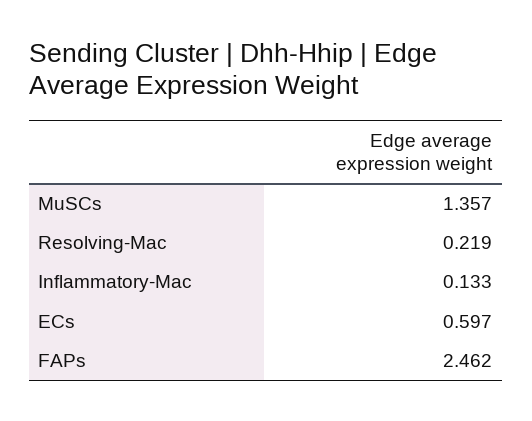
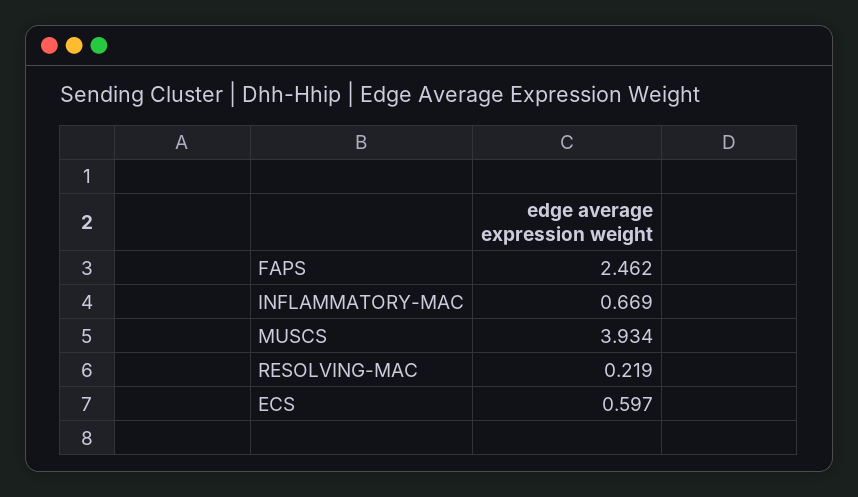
  {
-   "MuSCs": 1.357,
+   "MuSCs": 3.934,
    "Resolving-Mac": 0.219,
-   "Inflammatory-Mac": 0.133,
+   "Inflammatory-Mac": 0.669,
    "ECs": 0.597,
    "FAPs": 2.462
  }

